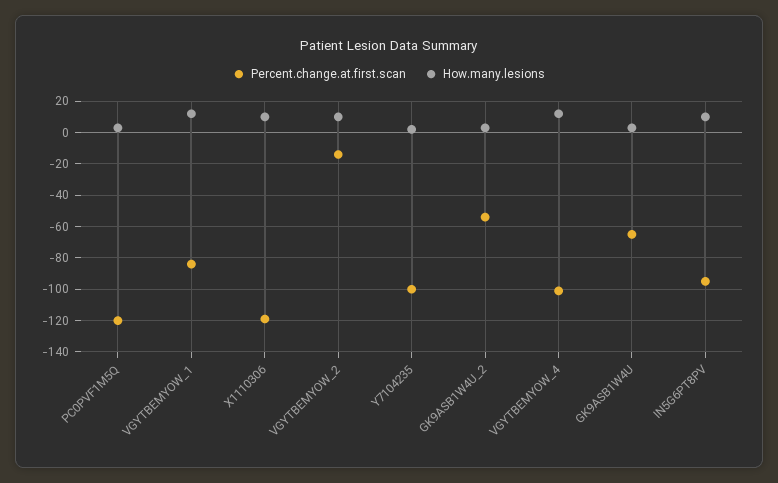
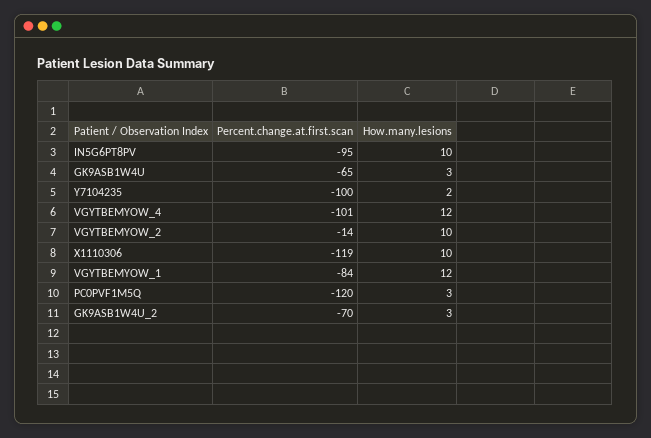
  {
    "Percent.change.at.first.scan": {
      "PC0PVF1M5Q": -120,
      "VGYTBEMYOW_1": -84,
      "X1110306": -119,
      "VGYTBEMYOW_2": -14,
      "Y7104235": -100,
-     "GK9ASB1W4U_2": -55,
+     "GK9ASB1W4U_2": -70,
      "VGYTBEMYOW_4": -101,
      "GK9ASB1W4U": -65,
      "IN5G6PT8PV": -95
    },
    "How.many.lesions": {
      "PC0PVF1M5Q": 3,
      "VGYTBEMYOW_1": 12,
      "X1110306": 10,
      "VGYTBEMYOW_2": 10,
      "Y7104235": 2,
      "GK9ASB1W4U_2": 3,
      "VGYTBEMYOW_4": 12,
      "GK9ASB1W4U": 3,
      "IN5G6PT8PV": 10
    }
  }

